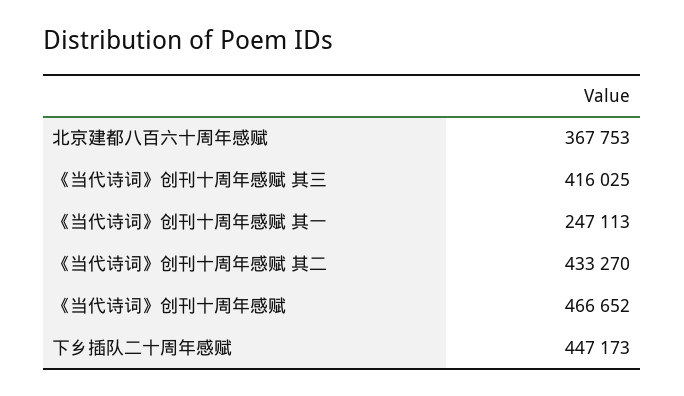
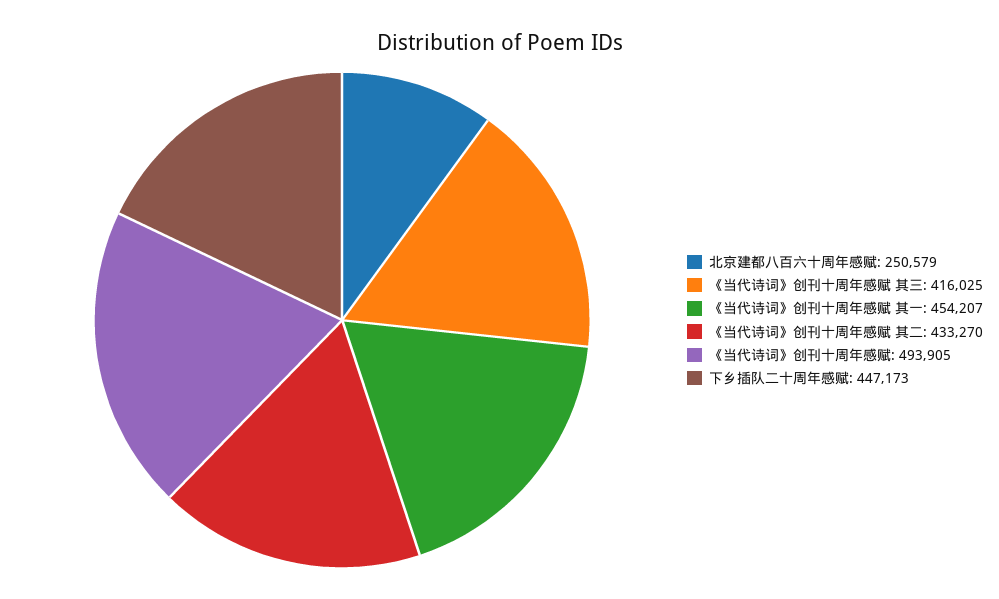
  {
-   "北京建都八百六十周年感赋": 367753,
+   "北京建都八百六十周年感赋": 250579,
    "《当代诗词》创刊十周年感赋 其三": 416025,
-   "《当代诗词》创刊十周年感赋 其一": 247113,
+   "《当代诗词》创刊十周年感赋 其一": 454207,
    "《当代诗词》创刊十周年感赋 其二": 433270,
-   "《当代诗词》创刊十周年感赋": 466652,
+   "《当代诗词》创刊十周年感赋": 493905,
    "下乡插队二十周年感赋": 447173
  }

